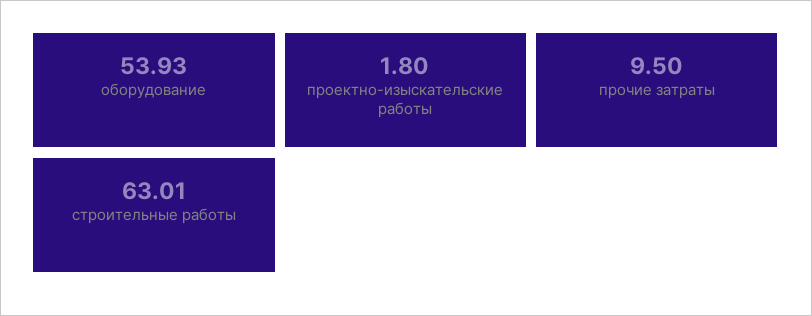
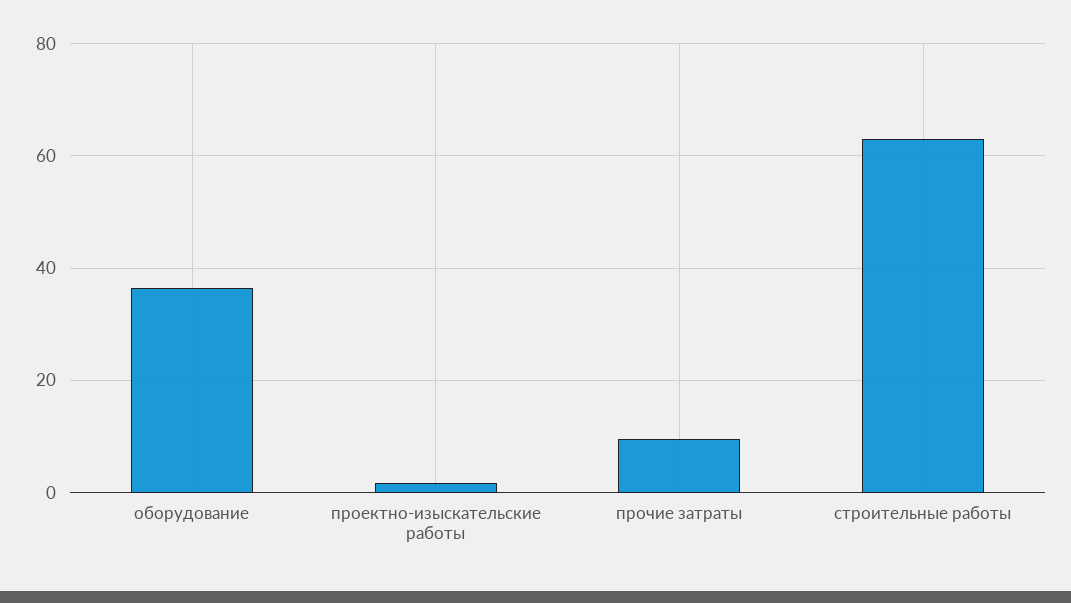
  {
-   "оборудование": 53.93,
+   "оборудование": 36,
    "проектно-изыскательские работы": 1.8,
    "прочие затраты": 9.5,
    "строительные работы": 63.01
  }

